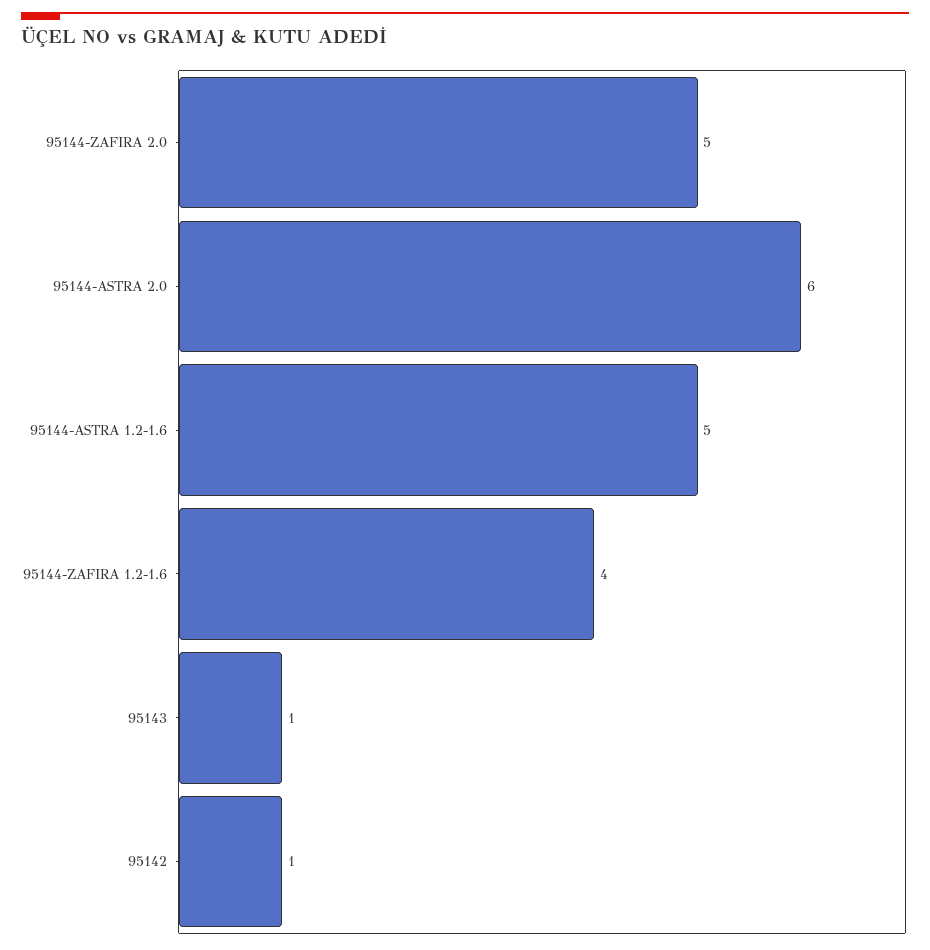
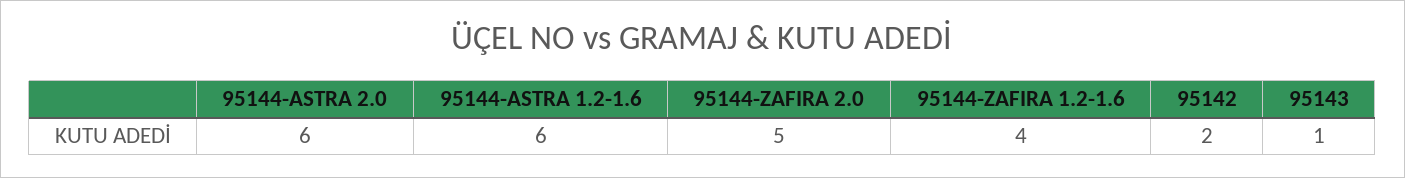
  {
    "95144-ZAFIRA 2.0": 5,
    "95144-ASTRA 2.0": 6,
-   "95144-ASTRA 1.2-1.6": 5,
+   "95144-ASTRA 1.2-1.6": 6,
    "95144-ZAFIRA 1.2-1.6": 4,
    "95143": 1,
-   "95142": 1
+   "95142": 2
  }

